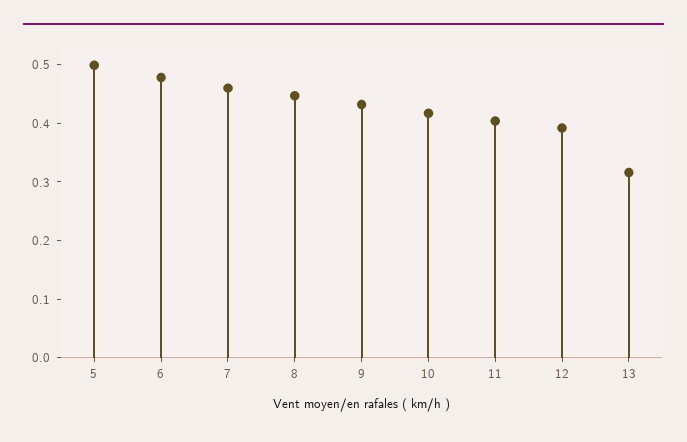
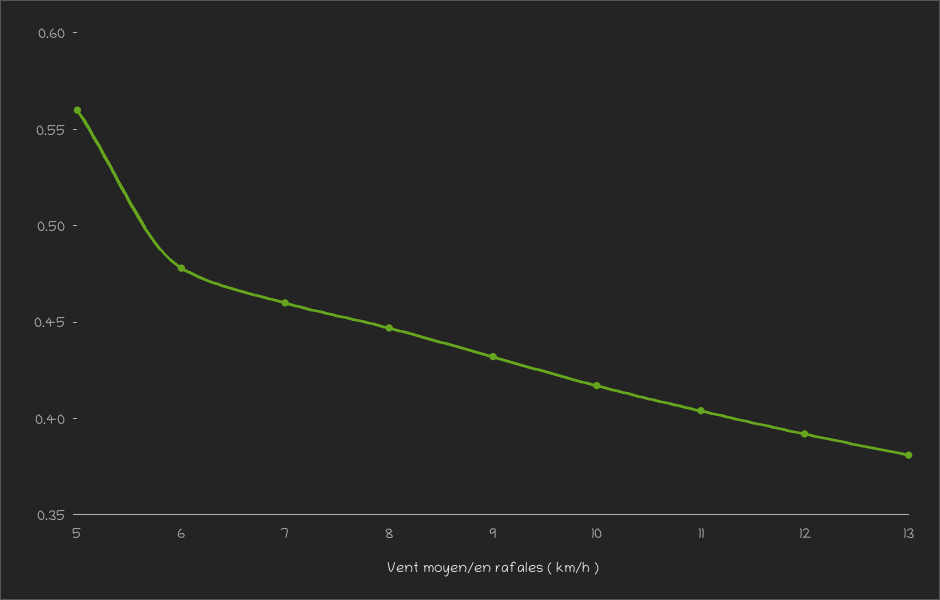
  {
-   "5": 0.5,
+   "5": 0.56,
    "6": 0.48,
    "7": 0.46,
    "8": 0.45,
    "9": 0.43,
    "10": 0.42,
    "11": 0.4,
    "12": 0.39,
-   "13": 0.32
+   "13": 0.38
  }

